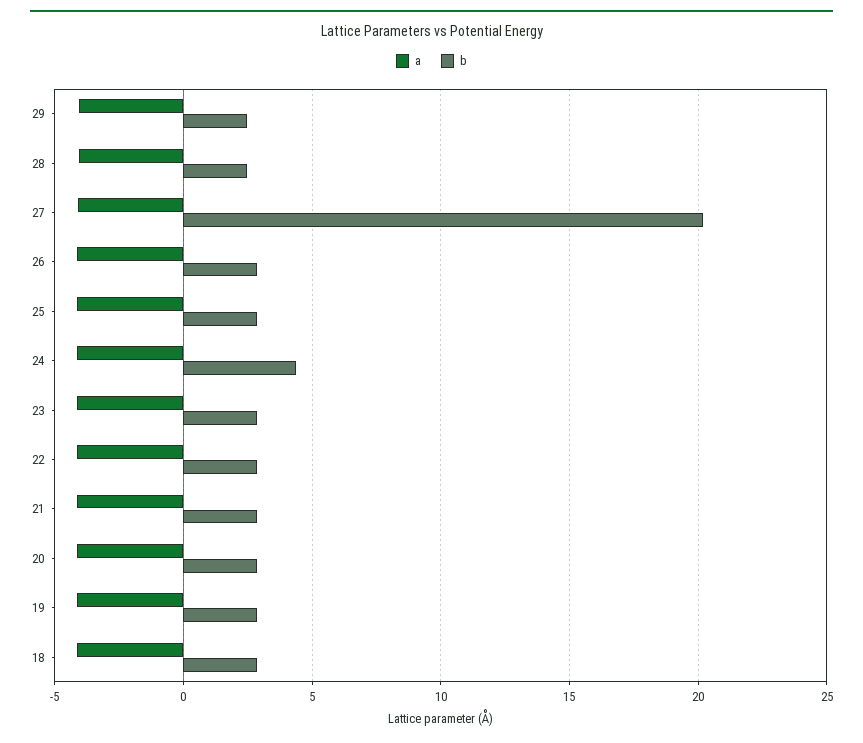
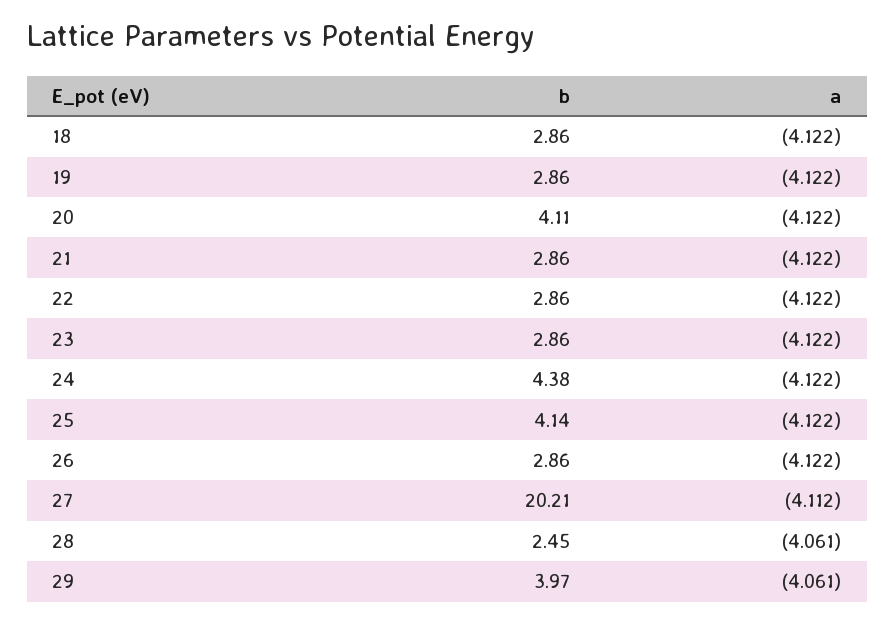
  {
    "a": {
      "29": -4.061,
      "28": -4.061,
      "27": -4.112,
      "26": -4.122,
      "25": -4.122,
      "24": -4.122,
      "23": -4.122,
      "22": -4.122,
      "21": -4.122,
      "20": -4.122,
      "19": -4.122,
      "18": -4.122
    },
    "b": {
-     "29": 2.5,
+     "29": 3.97,
      "28": 2.45,
      "27": 20.21,
      "26": 2.86,
-     "25": 3,
+     "25": 4.14,
      "24": 4.38,
      "23": 2.86,
      "22": 2.86,
      "21": 2.86,
-     "20": 3,
+     "20": 4.11,
      "19": 2.86,
      "18": 2.86
    }
  }

